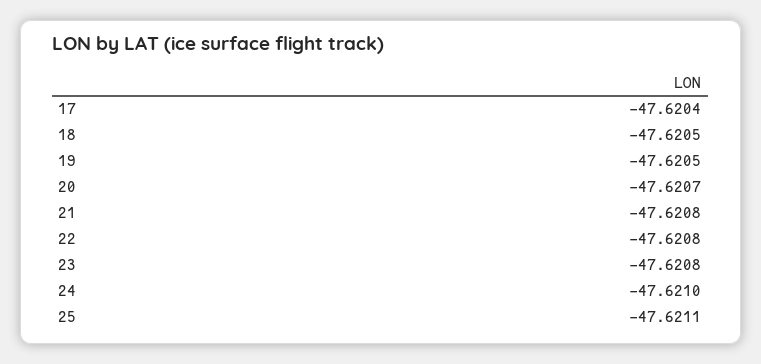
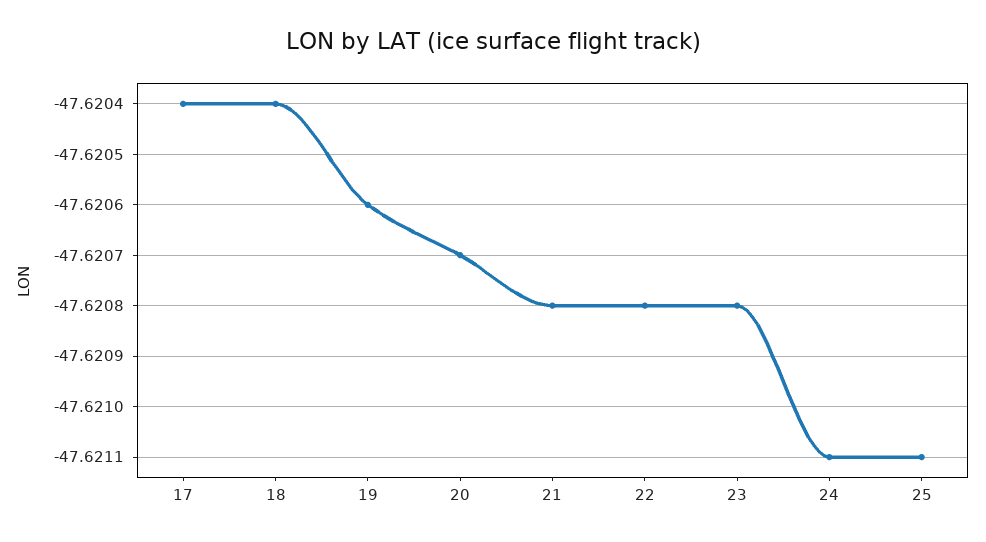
  {
    "17": -47.6204,
-   "18": -47.6205,
+   "18": -47.6204,
-   "19": -47.6205,
+   "19": -47.6206,
    "20": -47.6207,
    "21": -47.6208,
    "22": -47.6208,
    "23": -47.6208,
-   "24": -47.621,
+   "24": -47.6211,
    "25": -47.6211
  }

